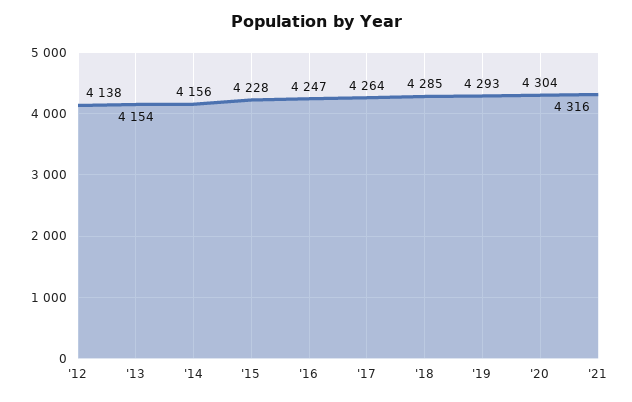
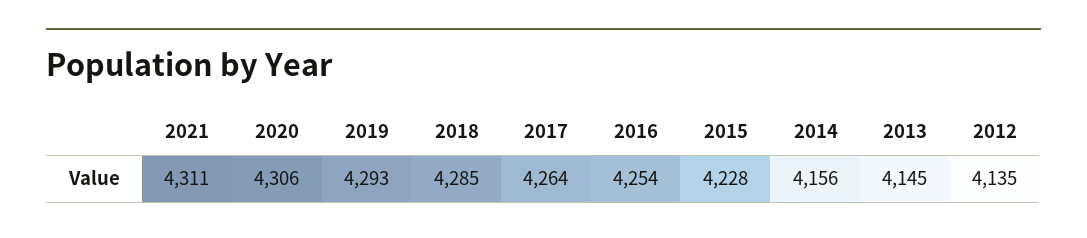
  {
-   "'12": 4138,
+   "'12": 4135,
-   "'13": 4154,
+   "'13": 4145,
    "'14": 4156,
    "'15": 4228,
-   "'16": 4247,
+   "'16": 4254,
    "'17": 4264,
    "'18": 4285,
    "'19": 4293,
-   "'20": 4304,
+   "'20": 4306,
-   "'21": 4316
+   "'21": 4311
  }

